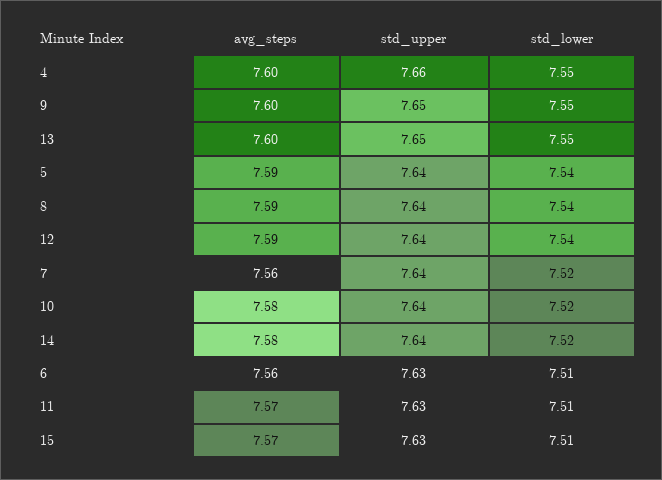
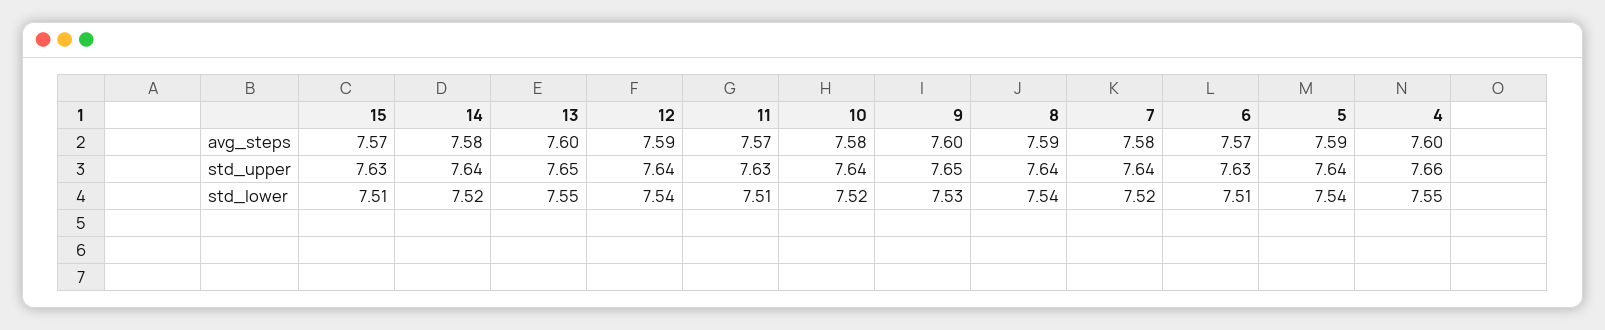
  {
    "avg_steps": {
      "4": 7.6,
      "9": 7.6,
      "13": 7.6,
      "5": 7.59,
      "8": 7.59,
      "12": 7.59,
-     "7": 7.56,
+     "7": 7.58,
      "10": 7.58,
      "14": 7.58,
-     "6": 7.56,
+     "6": 7.57,
      "11": 7.57,
      "15": 7.57
    },
    "std_upper": {
      "4": 7.66,
      "9": 7.65,
      "13": 7.65,
      "5": 7.64,
      "8": 7.64,
      "12": 7.64,
      "7": 7.64,
      "10": 7.64,
      "14": 7.64,
      "6": 7.63,
      "11": 7.63,
      "15": 7.63
    },
    "std_lower": {
      "4": 7.55,
-     "9": 7.55,
+     "9": 7.53,
      "13": 7.55,
      "5": 7.54,
      "8": 7.54,
      "12": 7.54,
      "7": 7.52,
      "10": 7.52,
      "14": 7.52,
      "6": 7.51,
      "11": 7.51,
      "15": 7.51
    }
  }

